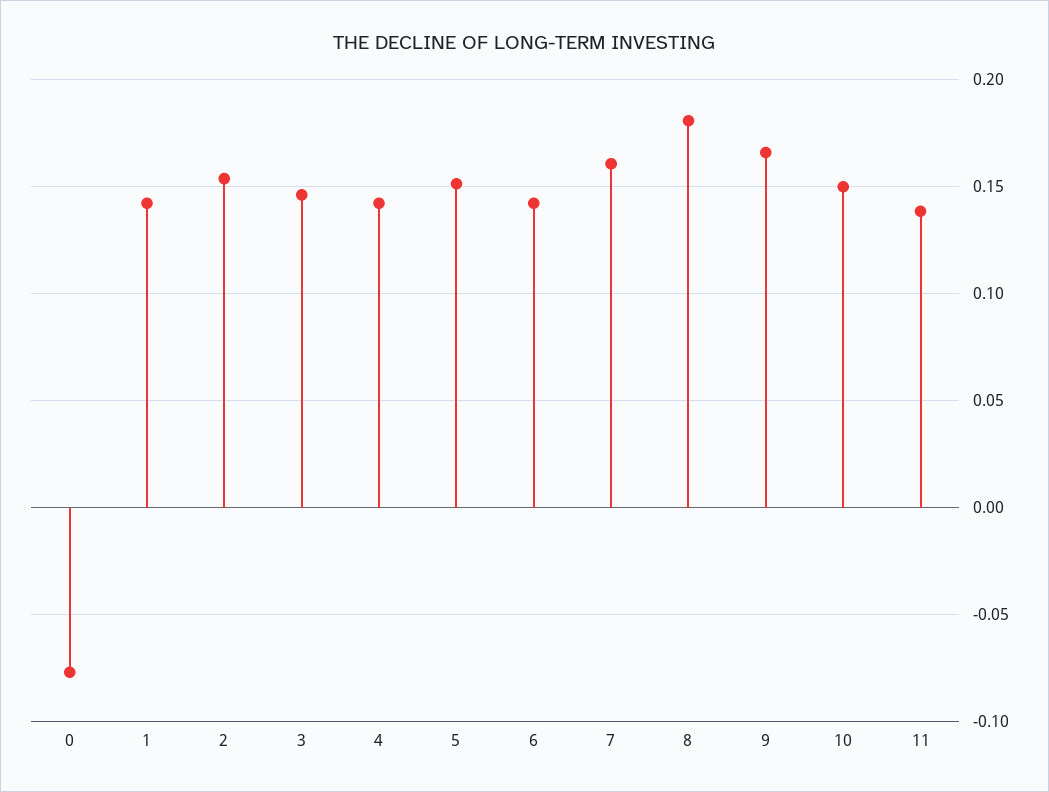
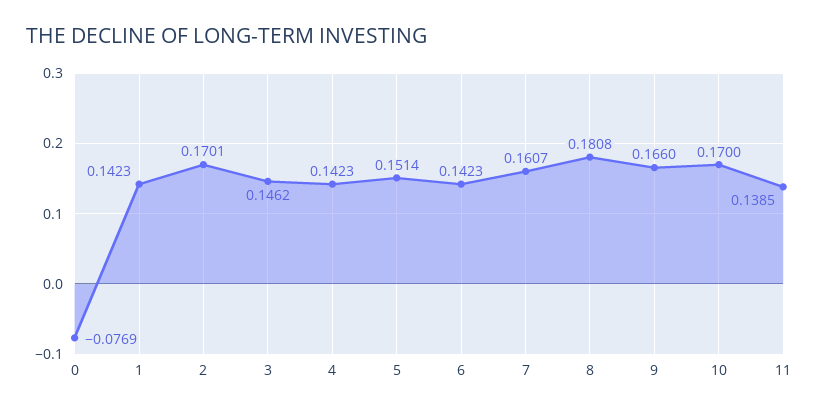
  {
    "0": -0.0769,
    "1": 0.1423,
-   "2": 0.155,
+   "2": 0.1701,
    "3": 0.1462,
    "4": 0.1423,
    "5": 0.1514,
    "6": 0.1423,
    "7": 0.1607,
    "8": 0.1808,
    "9": 0.166,
-   "10": 0.15,
+   "10": 0.17,
    "11": 0.1385
  }

